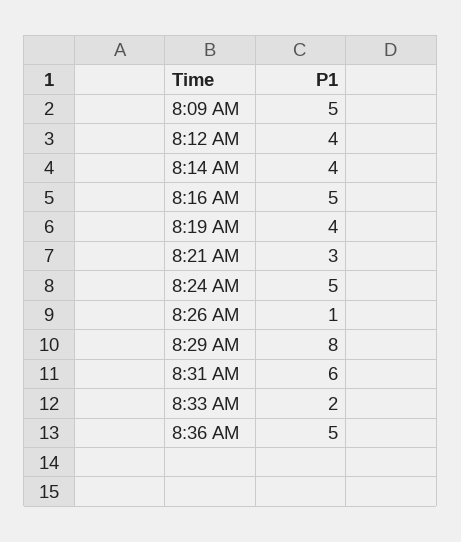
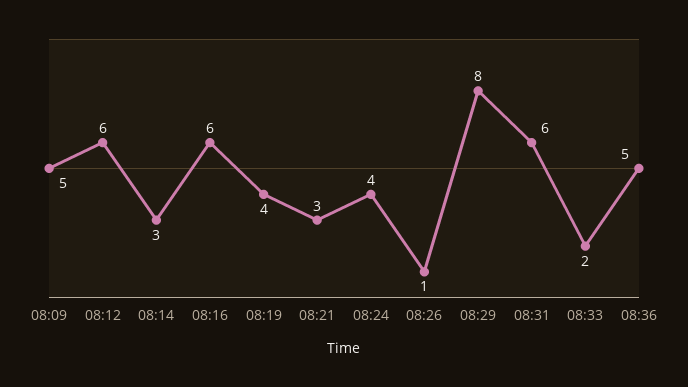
  {
    "8:09 AM": 5,
-   "8:12 AM": 4,
+   "8:12 AM": 6,
-   "8:14 AM": 4,
+   "8:14 AM": 3,
-   "8:16 AM": 5,
+   "8:16 AM": 6,
    "8:19 AM": 4,
    "8:21 AM": 3,
-   "8:24 AM": 5,
+   "8:24 AM": 4,
    "8:26 AM": 1,
    "8:29 AM": 8,
    "8:31 AM": 6,
    "8:33 AM": 2,
    "8:36 AM": 5
  }

